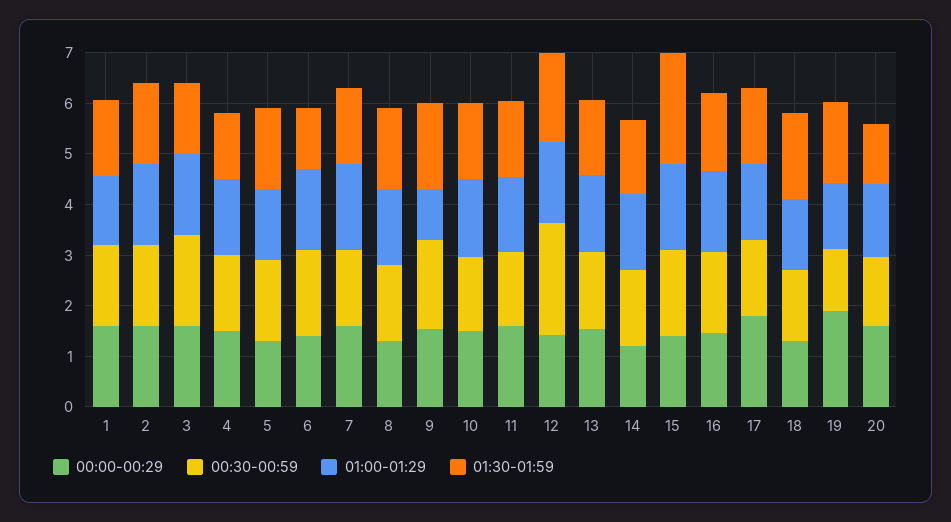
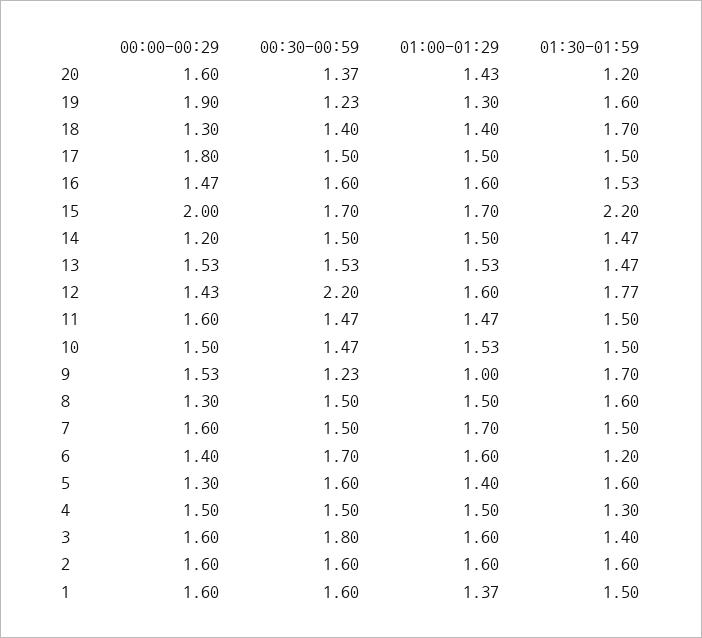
  {
    "00:00-00:29": {
      "1": 1.6,
      "2": 1.6,
      "3": 1.6,
      "4": 1.5,
      "5": 1.3,
      "6": 1.4,
      "7": 1.6,
      "8": 1.3,
      "9": 1.53,
      "10": 1.5,
      "11": 1.6,
      "12": 1.43,
      "13": 1.53,
      "14": 1.2,
-     "15": 1.4,
+     "15": 2,
      "16": 1.47,
      "17": 1.8,
      "18": 1.3,
      "19": 1.9,
      "20": 1.6
    },
    "00:30-00:59": {
      "1": 1.6,
      "2": 1.6,
      "3": 1.8,
      "4": 1.5,
      "5": 1.6,
      "6": 1.7,
      "7": 1.5,
      "8": 1.5,
-     "9": 1.8,
+     "9": 1.23,
      "10": 1.47,
      "11": 1.47,
      "12": 2.2,
      "13": 1.53,
      "14": 1.5,
      "15": 1.7,
      "16": 1.6,
      "17": 1.5,
      "18": 1.4,
      "19": 1.23,
      "20": 1.37
    },
    "01:00-01:29": {
      "1": 1.37,
      "2": 1.6,
      "3": 1.6,
      "4": 1.5,
      "5": 1.4,
      "6": 1.6,
      "7": 1.7,
      "8": 1.5,
      "9": 1,
      "10": 1.53,
      "11": 1.47,
      "12": 1.6,
      "13": 1.53,
      "14": 1.5,
      "15": 1.7,
      "16": 1.6,
      "17": 1.5,
      "18": 1.4,
      "19": 1.3,
      "20": 1.43
    },
    "01:30-01:59": {
      "1": 1.5,
      "2": 1.6,
      "3": 1.4,
      "4": 1.3,
      "5": 1.6,
      "6": 1.2,
      "7": 1.5,
      "8": 1.6,
      "9": 1.7,
      "10": 1.5,
      "11": 1.5,
      "12": 1.77,
      "13": 1.47,
      "14": 1.47,
      "15": 2.2,
      "16": 1.53,
      "17": 1.5,
      "18": 1.7,
      "19": 1.6,
      "20": 1.2
    }
  }

